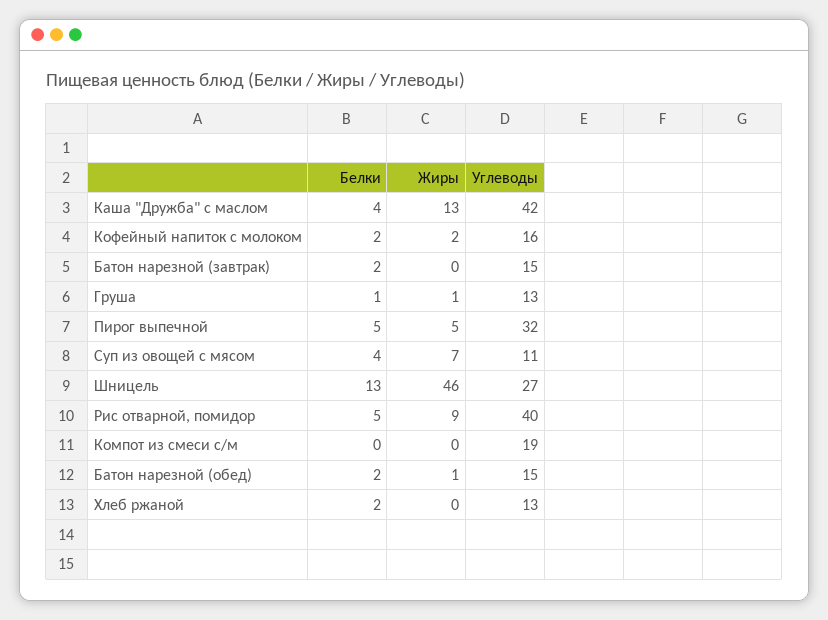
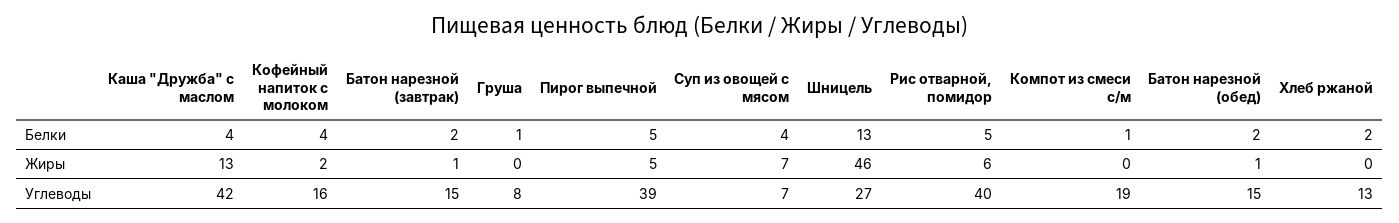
  {
    "Белки": {
      "Каша \"Дружба\" с маслом": 4,
-     "Кофейный напиток с молоком": 2,
+     "Кофейный напиток с молоком": 4,
      "Батон нарезной (завтрак)": 2,
      "Груша": 1,
      "Пирог выпечной": 5,
      "Суп из овощей с мясом": 4,
      "Шницель": 13,
      "Рис отварной, помидор": 5,
-     "Компот из смеси с/м": 0,
+     "Компот из смеси с/м": 1,
      "Батон нарезной (обед)": 2,
      "Хлеб ржаной": 2
    },
    "Жиры": {
      "Каша \"Дружба\" с маслом": 13,
      "Кофейный напиток с молоком": 2,
-     "Батон нарезной (завтрак)": 0,
+     "Батон нарезной (завтрак)": 1,
-     "Груша": 1,
+     "Груша": 0,
      "Пирог выпечной": 5,
      "Суп из овощей с мясом": 7,
      "Шницель": 46,
-     "Рис отварной, помидор": 9,
+     "Рис отварной, помидор": 6,
      "Компот из смеси с/м": 0,
      "Батон нарезной (обед)": 1,
      "Хлеб ржаной": 0
    },
    "Углеводы": {
      "Каша \"Дружба\" с маслом": 42,
      "Кофейный напиток с молоком": 16,
      "Батон нарезной (завтрак)": 15,
-     "Груша": 13,
+     "Груша": 8,
-     "Пирог выпечной": 32,
+     "Пирог выпечной": 39,
-     "Суп из овощей с мясом": 11,
+     "Суп из овощей с мясом": 7,
      "Шницель": 27,
      "Рис отварной, помидор": 40,
      "Компот из смеси с/м": 19,
      "Батон нарезной (обед)": 15,
      "Хлеб ржаной": 13
    }
  }

